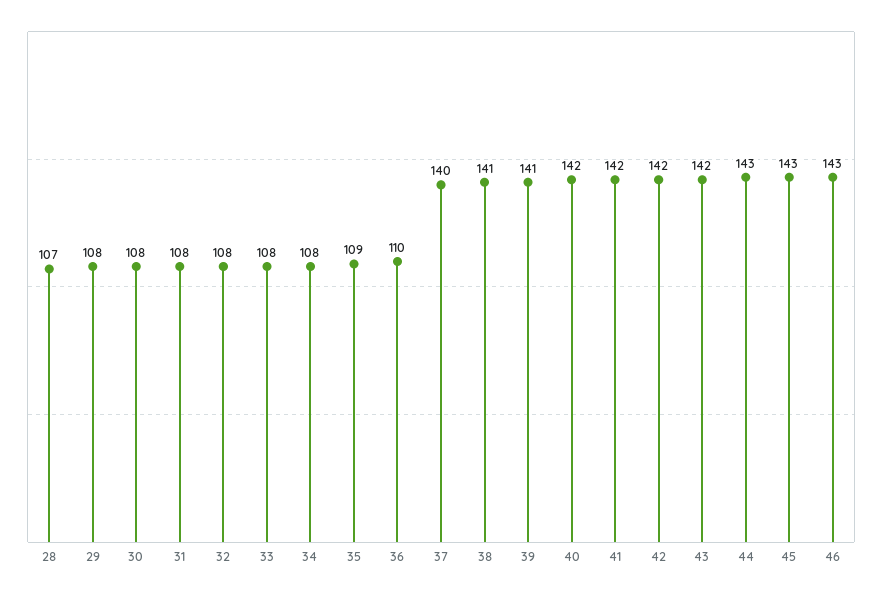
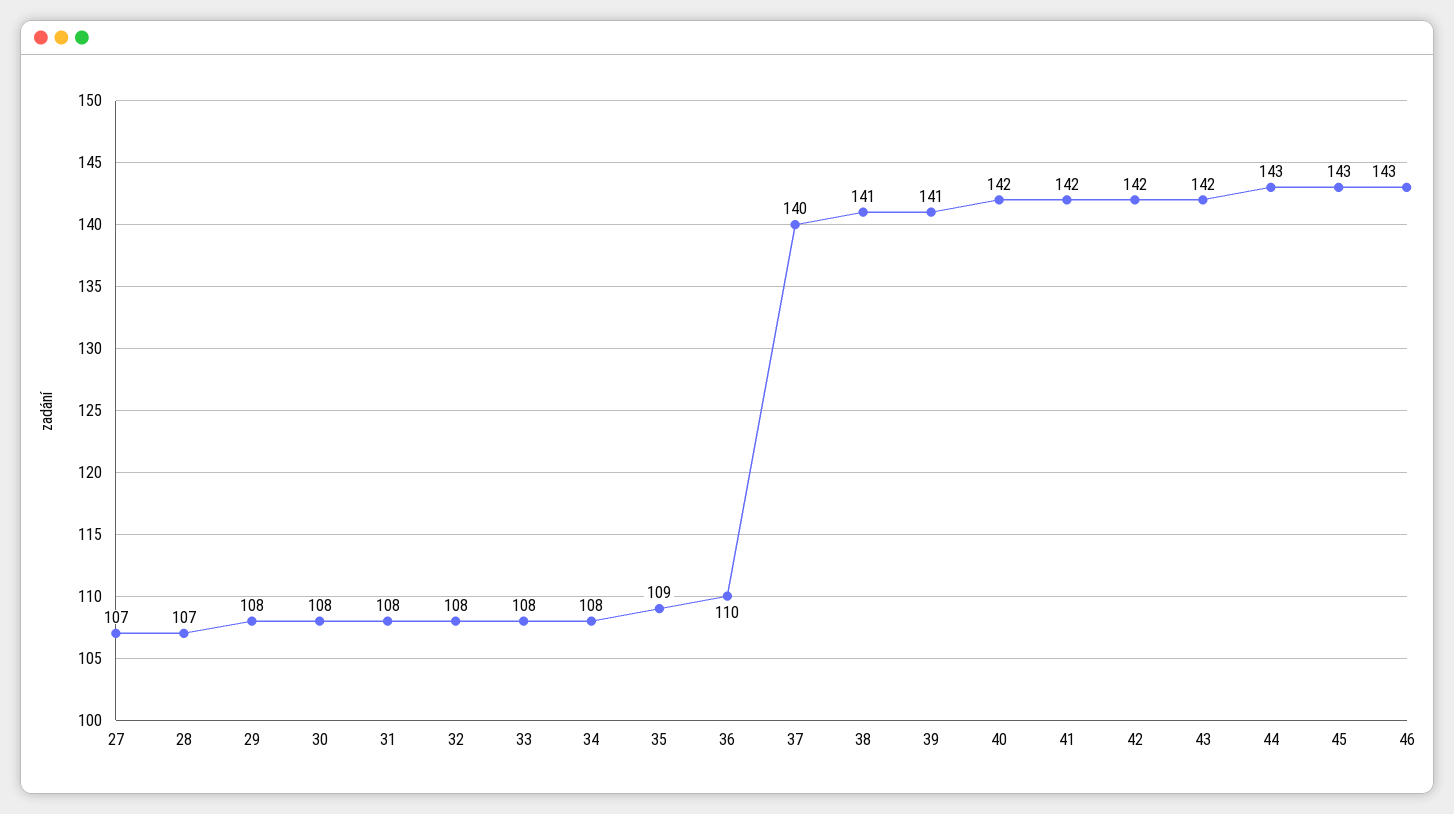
  {
    "28": 107,
    "29": 108,
    "30": 108,
    "31": 108,
    "32": 108,
    "33": 108,
    "34": 108,
    "35": 109,
    "36": 110,
    "37": 140,
    "38": 141,
    "39": 141,
    "40": 142,
    "41": 142,
    "42": 142,
    "43": 142,
    "44": 143,
    "45": 143,
-   "46": 143
+   "46": 143,
+   "27": 107
  }

